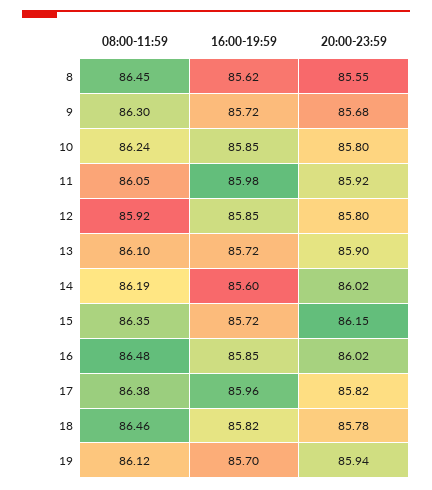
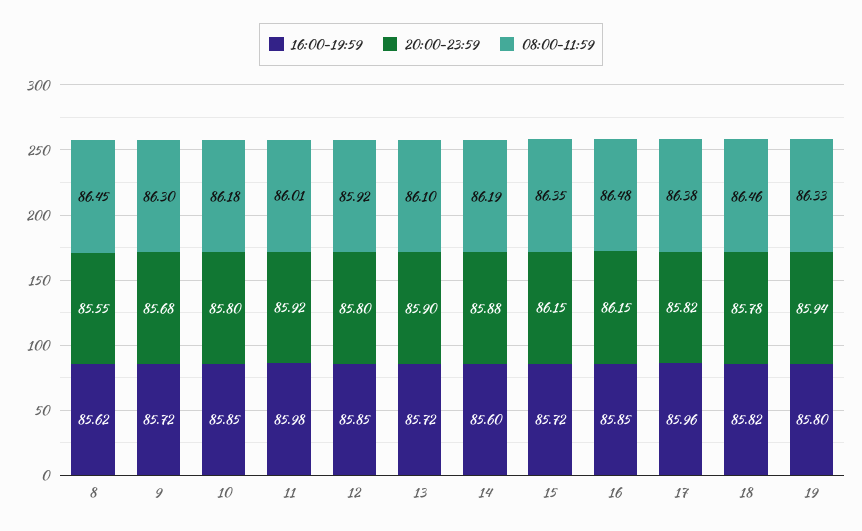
  {
    "08:00-11:59": {
      "8": 86.45,
      "9": 86.3,
-     "10": 86.24,
+     "10": 86.18,
-     "11": 86.05,
+     "11": 86.01,
      "12": 85.92,
      "13": 86.1,
      "14": 86.19,
      "15": 86.35,
      "16": 86.48,
      "17": 86.38,
      "18": 86.46,
-     "19": 86.12
+     "19": 86.33
    },
    "16:00-19:59": {
      "8": 85.62,
      "9": 85.72,
      "10": 85.85,
      "11": 85.98,
      "12": 85.85,
      "13": 85.72,
      "14": 85.6,
      "15": 85.72,
      "16": 85.85,
      "17": 85.96,
      "18": 85.82,
-     "19": 85.7
+     "19": 85.8
    },
    "20:00-23:59": {
      "8": 85.55,
      "9": 85.68,
      "10": 85.8,
      "11": 85.92,
      "12": 85.8,
      "13": 85.9,
-     "14": 86.02,
+     "14": 85.88,
      "15": 86.15,
-     "16": 86.02,
+     "16": 86.15,
      "17": 85.82,
      "18": 85.78,
      "19": 85.94
    }
  }

